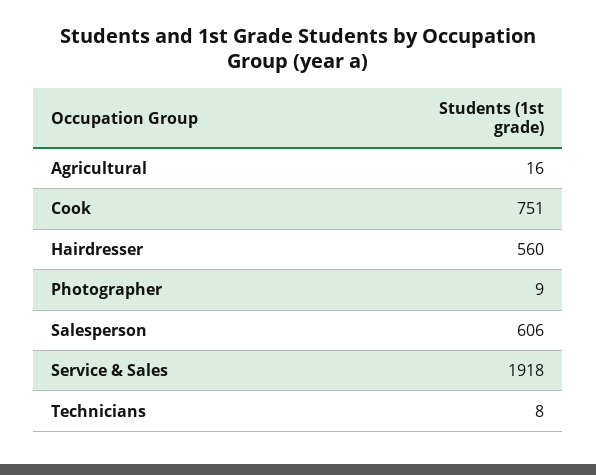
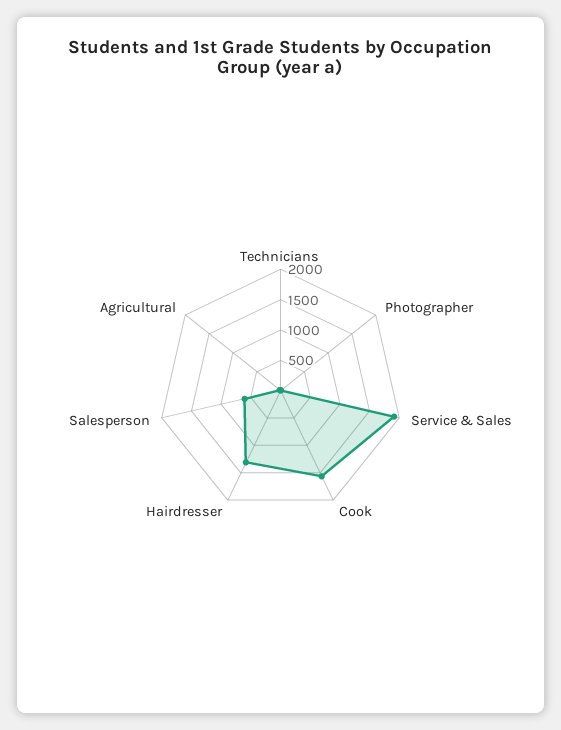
  {
    "Agricultural": 16,
-   "Cook": 751,
+   "Cook": 1500,
-   "Hairdresser": 560,
+   "Hairdresser": 1250,
    "Photographer": 9,
    "Salesperson": 606,
    "Service & Sales": 1918,
    "Technicians": 8
  }

